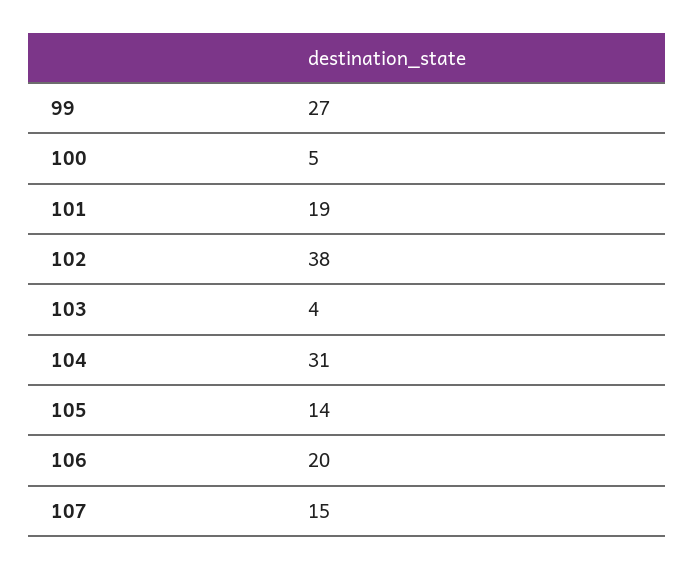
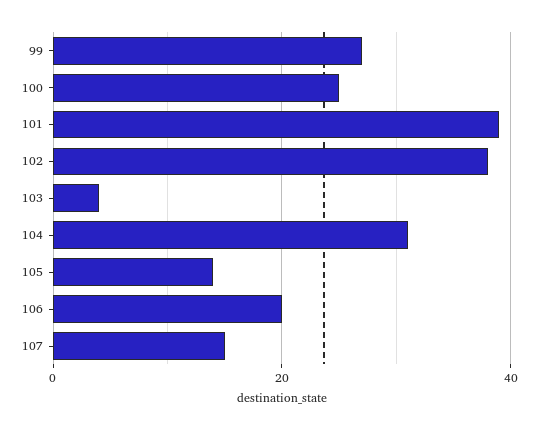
  {
    "99": 27,
-   "100": 5,
+   "100": 25,
-   "101": 19,
+   "101": 40,
    "102": 38,
    "103": 4,
    "104": 31,
    "105": 14,
    "106": 20,
    "107": 15
  }

